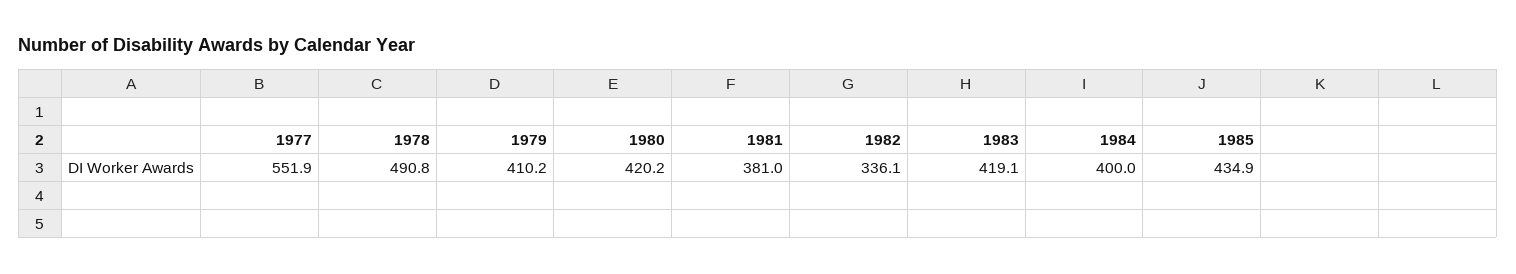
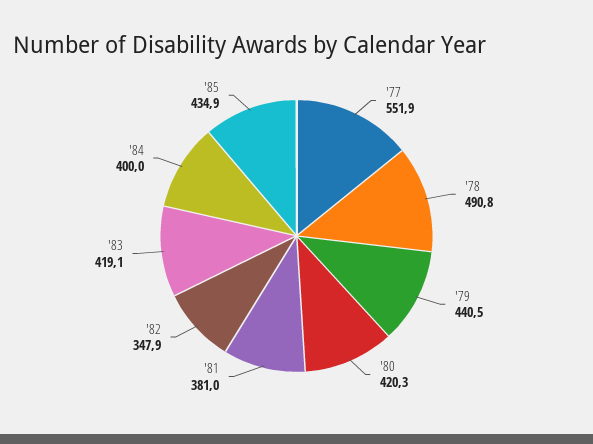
  {
    "1977": 551.9,
    "1978": 490.8,
-   "1979": 410.2,
+   "1979": 440.5,
-   "1980": 420.2,
+   "1980": 420.3,
    "1981": 381,
-   "1982": 336.1,
+   "1982": 347.9,
    "1983": 419.1,
    "1984": 400,
    "1985": 434.9
  }

